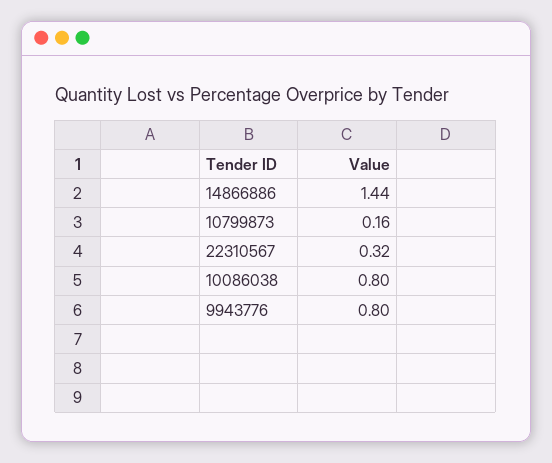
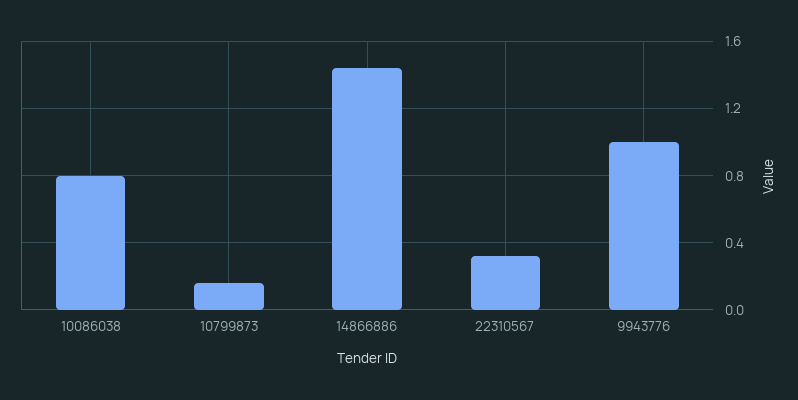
  {
    "14866886": 1.44,
    "10799873": 0.16,
    "22310567": 0.32,
    "10086038": 0.8,
-   "9943776": 0.8
+   "9943776": 1
  }

